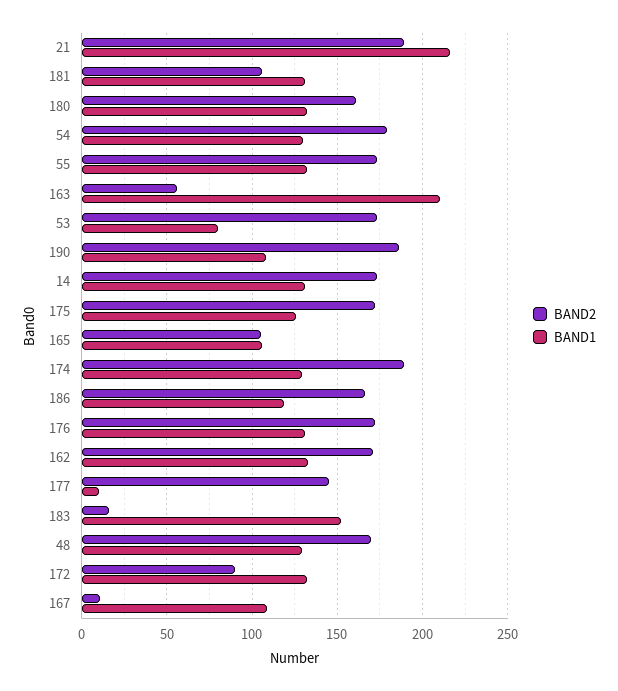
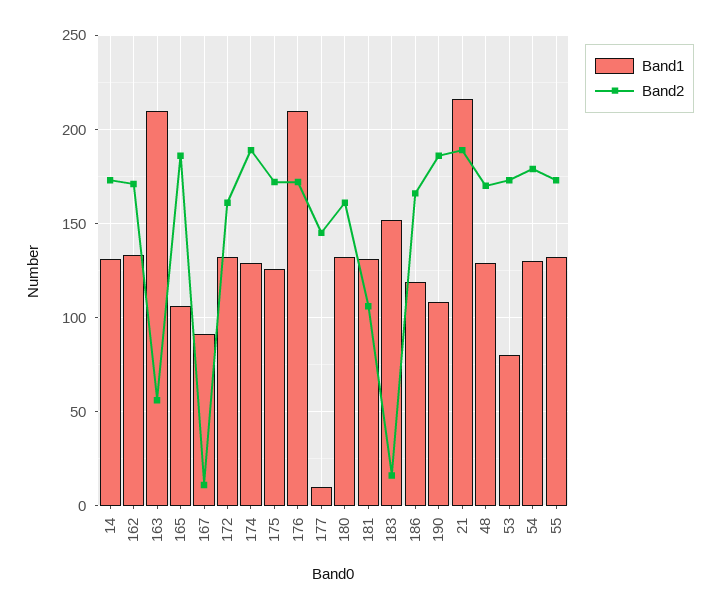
  {
    "BAND2": {
      "21": 190,
      "181": 105,
      "180": 160,
      "54": 180,
      "55": 175,
      "163": 55,
      "53": 175,
      "190": 185,
      "14": 175,
      "175": 170,
-     "165": 105,
+     "165": 185,
      "174": 190,
      "186": 165,
      "176": 170,
      "162": 170,
      "177": 145,
      "183": 15,
      "48": 170,
-     "172": 90,
+     "172": 160,
      "167": 10
    },
    "BAND1": {
      "21": 215,
      "181": 130,
      "180": 130,
      "54": 130,
      "55": 130,
      "163": 210,
      "53": 80,
      "190": 110,
      "14": 130,
      "175": 125,
      "165": 105,
      "174": 130,
      "186": 120,
-     "176": 130,
+     "176": 210,
      "162": 135,
      "177": 10,
      "183": 150,
      "48": 130,
      "172": 130,
-     "167": 110
+     "167": 90
    }
  }

